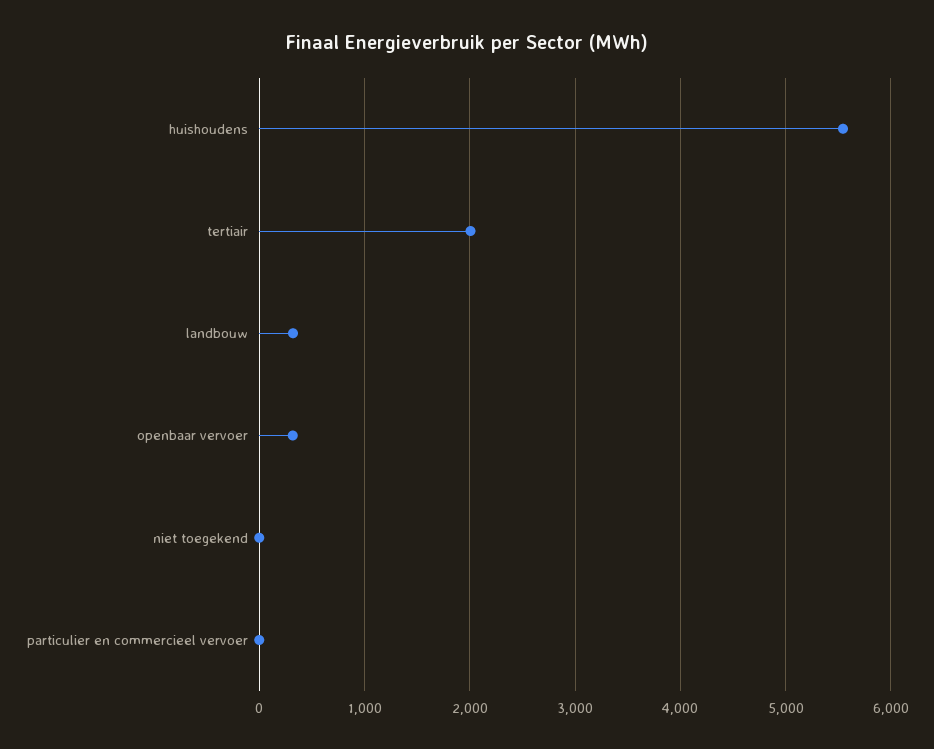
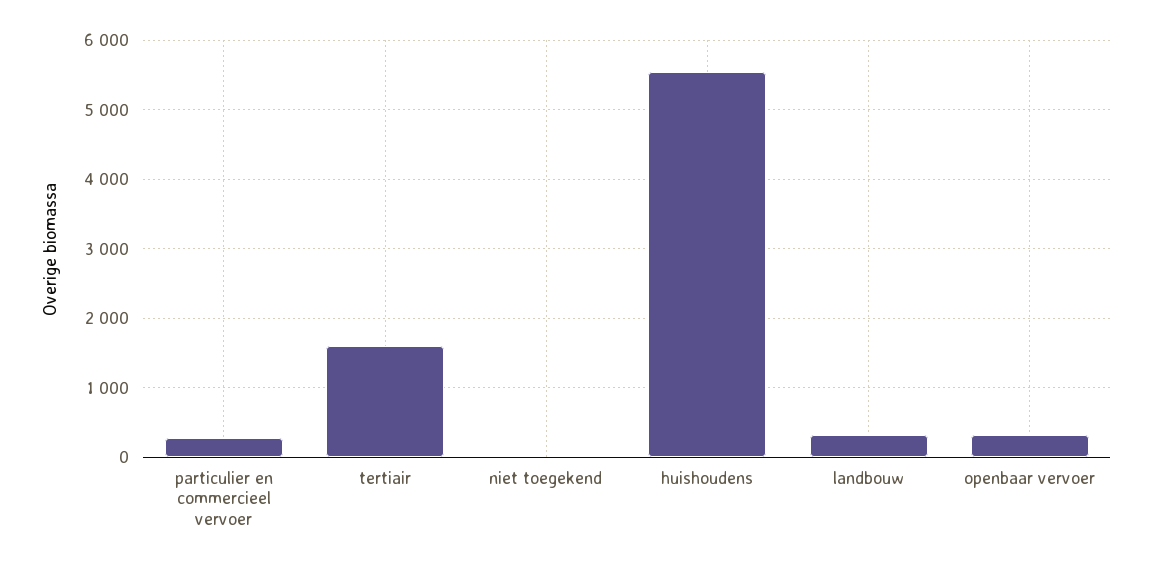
  {
    "huishoudens": 5500,
-   "tertiair": 2000,
+   "tertiair": 1600,
    "landbouw": 300,
    "openbaar vervoer": 300,
    "niet toegekend": 0,
-   "particulier en commercieel vervoer": 0
+   "particulier en commercieel vervoer": 300
  }

